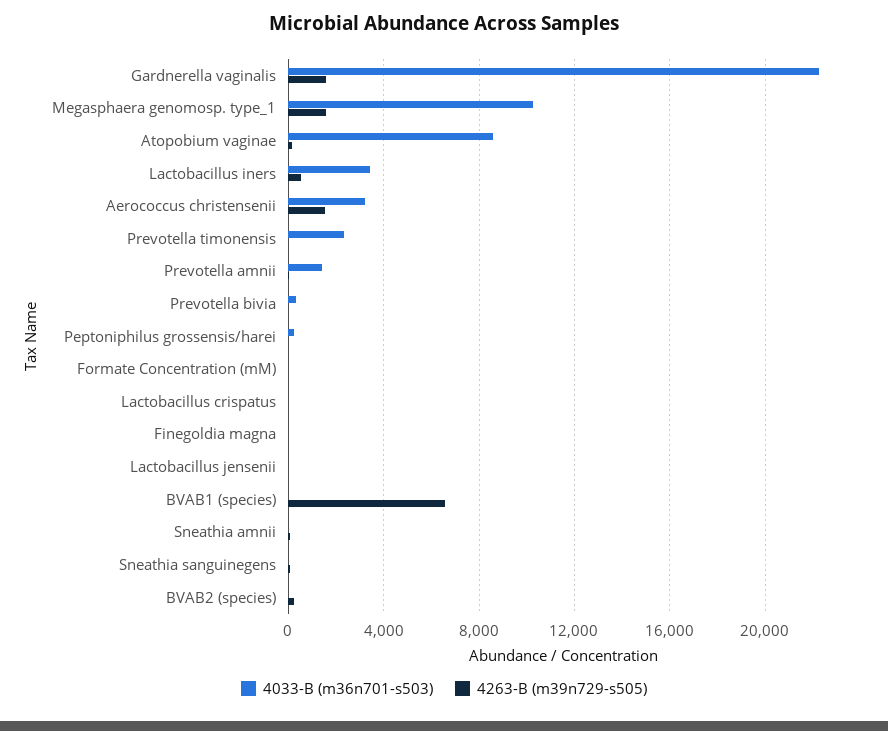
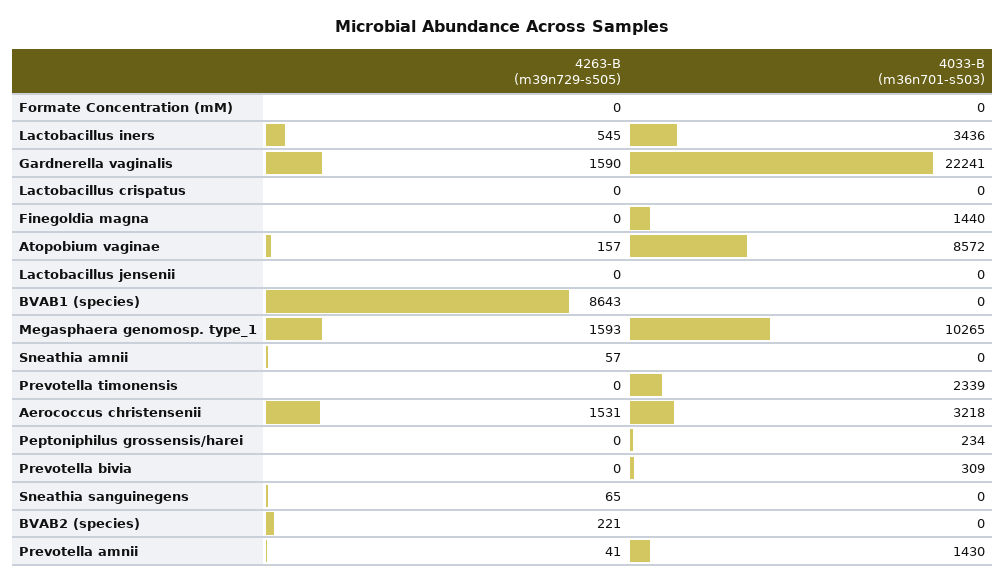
  {
    "4033-B (m36n701-s503)": {
      "Gardnerella vaginalis": 22241,
      "Megasphaera genomosp. type_1": 10265,
      "Atopobium vaginae": 8572,
      "Lactobacillus iners": 3436,
      "Aerococcus christensenii": 3218,
      "Prevotella timonensis": 2339,
      "Prevotella amnii": 1430,
      "Prevotella bivia": 309,
      "Peptoniphilus grossensis/harei": 234,
      "Formate Concentration (mM)": 0,
      "Lactobacillus crispatus": 0,
-     "Finegoldia magna": 0,
+     "Finegoldia magna": 1440,
      "Lactobacillus jensenii": 0,
      "BVAB1 (species)": 0,
      "Sneathia amnii": 0,
      "Sneathia sanguinegens": 0,
      "BVAB2 (species)": 0
    },
    "4263-B (m39n729-s505)": {
      "Gardnerella vaginalis": 1590,
      "Megasphaera genomosp. type_1": 1593,
      "Atopobium vaginae": 157,
      "Lactobacillus iners": 545,
      "Aerococcus christensenii": 1531,
      "Prevotella timonensis": 0,
      "Prevotella amnii": 41,
      "Prevotella bivia": 0,
      "Peptoniphilus grossensis/harei": 0,
      "Formate Concentration (mM)": 0,
      "Lactobacillus crispatus": 0,
      "Finegoldia magna": 0,
      "Lactobacillus jensenii": 0,
-     "BVAB1 (species)": 6500,
+     "BVAB1 (species)": 8643,
      "Sneathia amnii": 57,
      "Sneathia sanguinegens": 65,
      "BVAB2 (species)": 221
    }
  }

